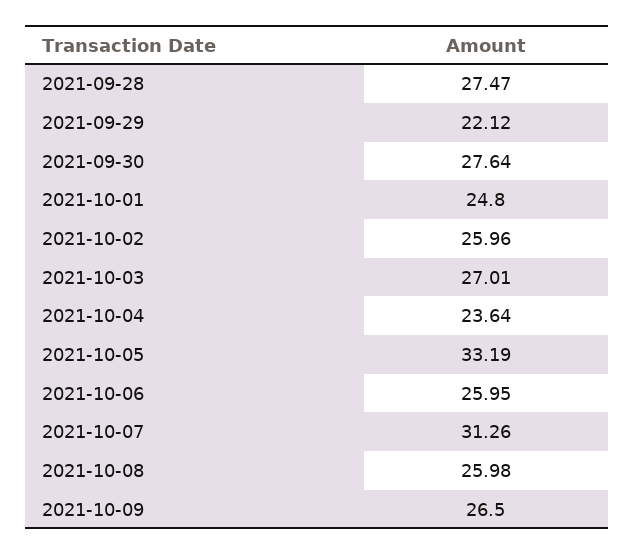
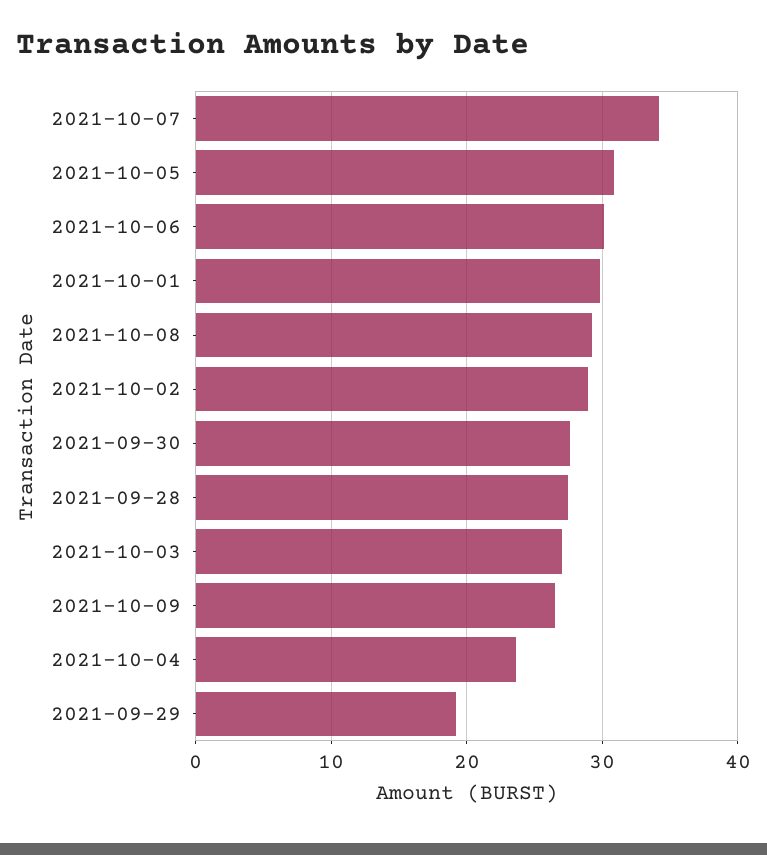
  {
    "2021-09-28": 27.47,
-   "2021-09-29": 22.12,
+   "2021-09-29": 19,
    "2021-09-30": 27.64,
-   "2021-10-01": 24.8,
+   "2021-10-01": 30,
-   "2021-10-02": 25.96,
+   "2021-10-02": 29,
    "2021-10-03": 27.01,
    "2021-10-04": 23.64,
-   "2021-10-05": 33.19,
+   "2021-10-05": 31,
-   "2021-10-06": 25.95,
+   "2021-10-06": 30,
-   "2021-10-07": 31.26,
+   "2021-10-07": 34,
-   "2021-10-08": 25.98,
+   "2021-10-08": 29,
    "2021-10-09": 26.5
  }

